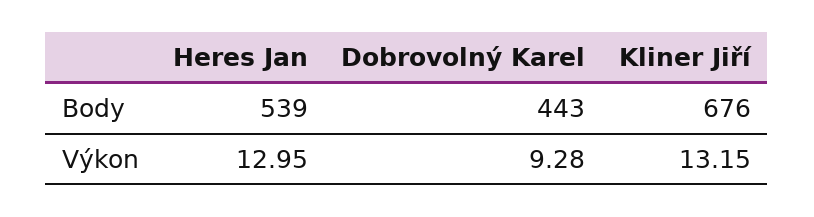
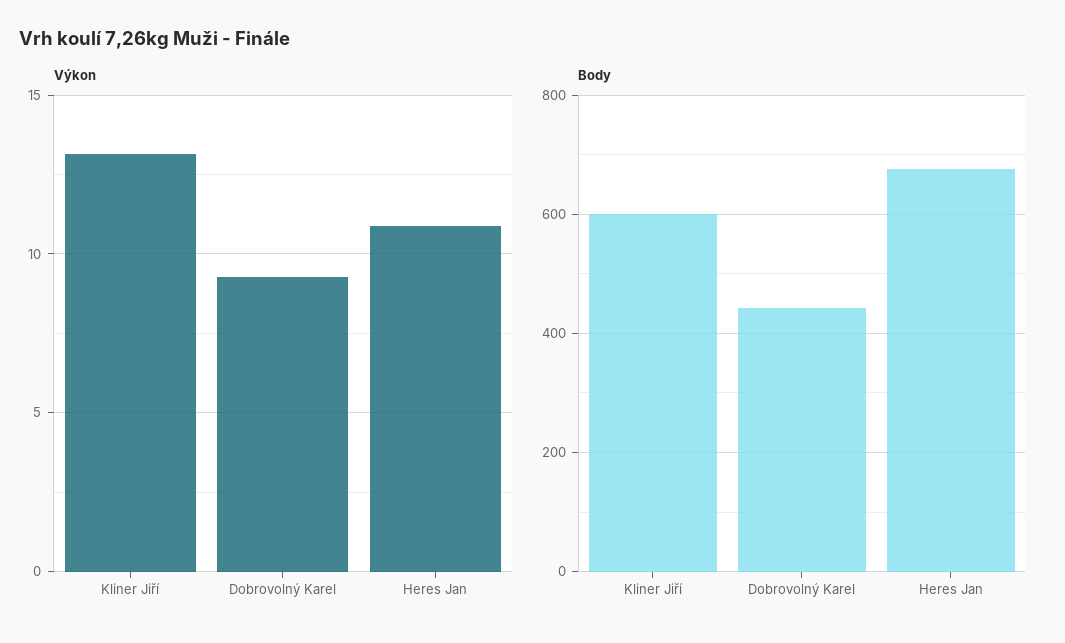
  {
    "Body": {
-     "Heres Jan": 539,
+     "Heres Jan": 680,
      "Dobrovolný Karel": 443,
-     "Kliner Jiří": 676
+     "Kliner Jiří": 600
    },
    "Výkon": {
-     "Heres Jan": 12.95,
+     "Heres Jan": 11,
      "Dobrovolný Karel": 9.28,
      "Kliner Jiří": 13.15
    }
  }

